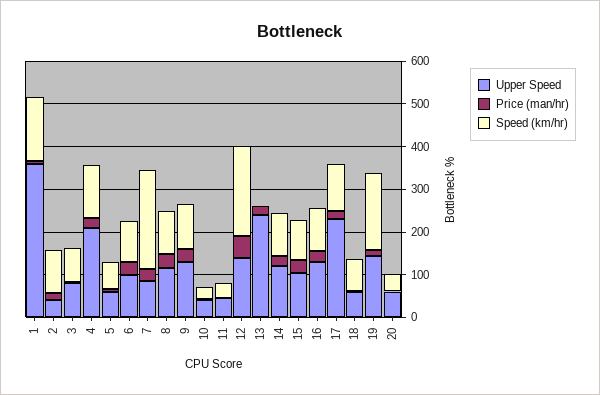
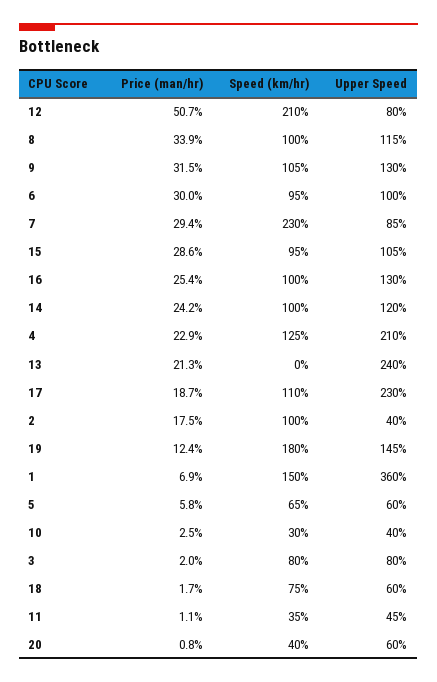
  {
    "Upper Speed": {
      "1": 360,
      "2": 40,
      "3": 80,
      "4": 210,
      "5": 60,
      "6": 100,
      "7": 85,
      "8": 115,
      "9": 130,
      "10": 40,
      "11": 45,
-     "12": 140,
+     "12": 80,
      "13": 240,
      "14": 120,
      "15": 105,
      "16": 130,
      "17": 230,
      "18": 60,
      "19": 145,
      "20": 60
    },
    "Price (man/hr)": {
      "1": 6.9,
      "2": 17.5,
      "3": 2,
      "4": 22.9,
      "5": 5.8,
      "6": 30,
      "7": 29.4,
      "8": 33.9,
      "9": 31.5,
      "10": 2.5,
      "11": 1.1,
      "12": 50.7,
      "13": 21.3,
      "14": 24.2,
      "15": 28.6,
      "16": 25.4,
      "17": 18.7,
      "18": 1.7,
      "19": 12.4,
      "20": 0.8
    },
    "Speed (km/hr)": {
      "1": 150,
      "2": 100,
      "3": 80,
      "4": 125,
      "5": 65,
      "6": 95,
      "7": 230,
      "8": 100,
      "9": 105,
      "10": 30,
      "11": 35,
      "12": 210,
      "13": 0,
      "14": 100,
      "15": 95,
      "16": 100,
      "17": 110,
      "18": 75,
      "19": 180,
      "20": 40
    }
  }

